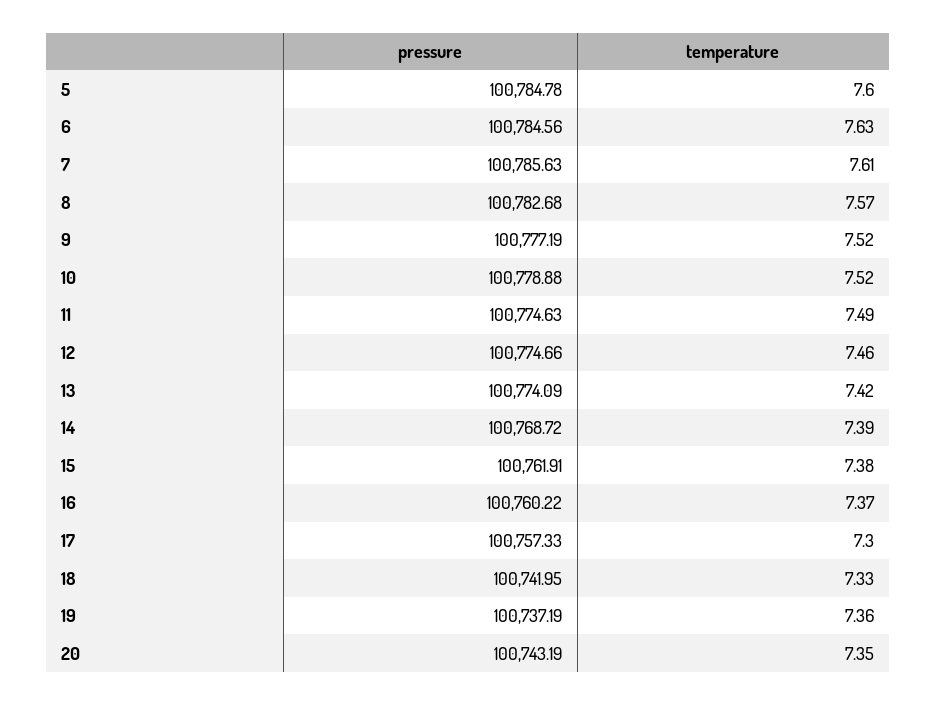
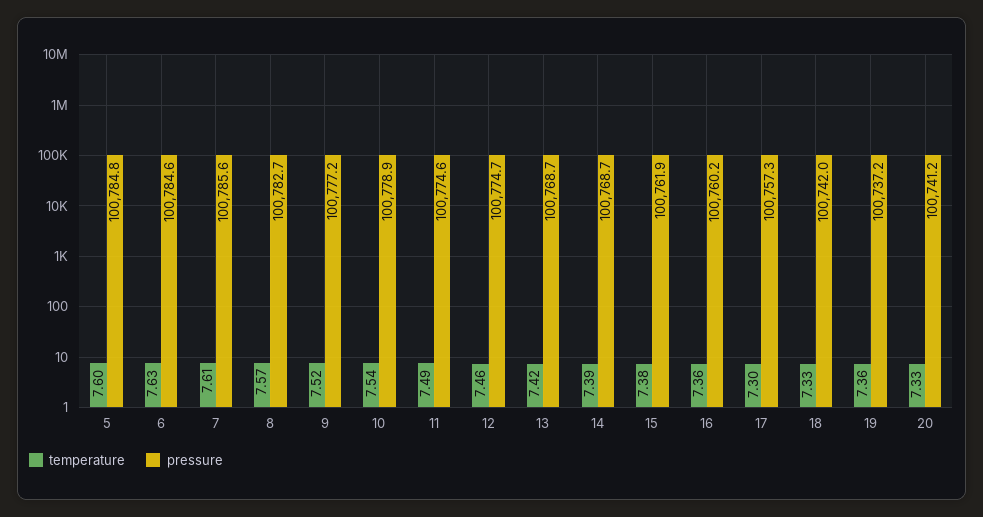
  {
    "pressure": {
      "5": 100784.78,
      "6": 100784.56,
      "7": 100785.63,
      "8": 100782.68,
      "9": 100777.19,
      "10": 100778.88,
      "11": 100774.63,
      "12": 100774.66,
-     "13": 100774.09,
+     "13": 100768.7,
      "14": 100768.72,
      "15": 100761.91,
      "16": 100760.22,
      "17": 100757.33,
      "18": 100741.95,
      "19": 100737.19,
-     "20": 100743.19
+     "20": 100741.2
    },
    "temperature": {
      "5": 7.6,
      "6": 7.63,
      "7": 7.61,
      "8": 7.57,
      "9": 7.52,
-     "10": 7.52,
+     "10": 7.54,
      "11": 7.49,
      "12": 7.46,
      "13": 7.42,
      "14": 7.39,
      "15": 7.38,
-     "16": 7.37,
+     "16": 7.36,
      "17": 7.3,
      "18": 7.33,
      "19": 7.36,
-     "20": 7.35
+     "20": 7.33
    }
  }

